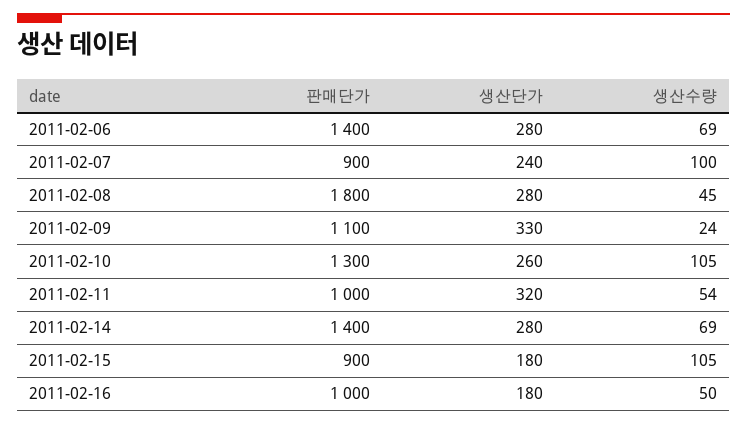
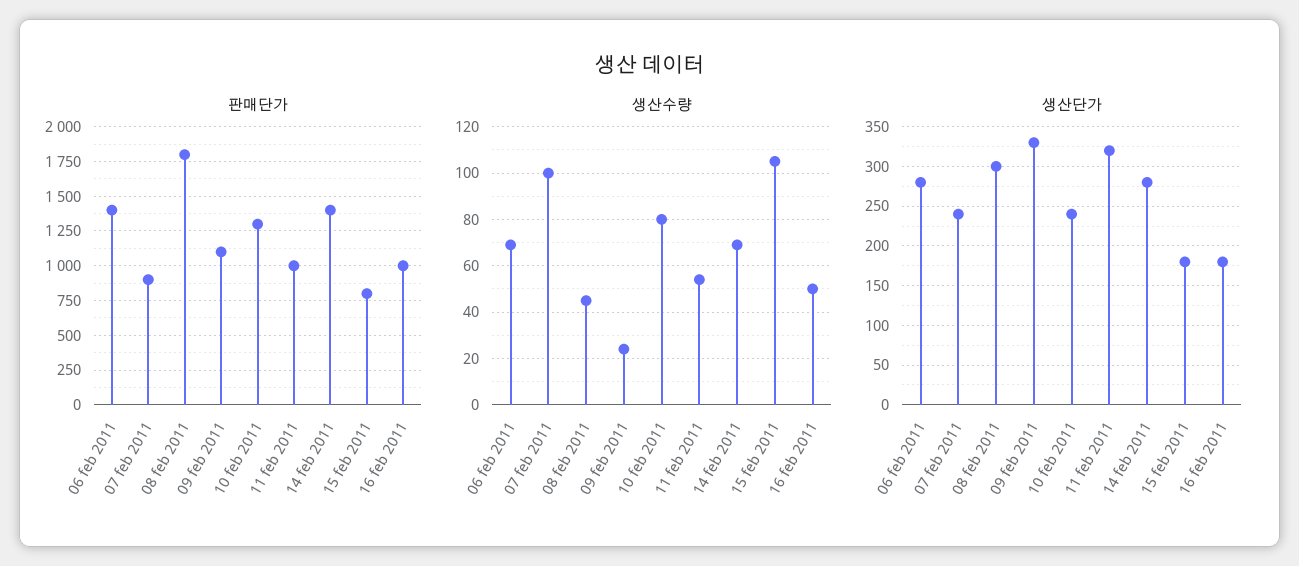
  {
    "판매단가": {
      "2011-02-06": 1400,
      "2011-02-07": 900,
      "2011-02-08": 1800,
      "2011-02-09": 1100,
      "2011-02-10": 1300,
      "2011-02-11": 1000,
      "2011-02-14": 1400,
-     "2011-02-15": 900,
+     "2011-02-15": 800,
      "2011-02-16": 1000
    },
    "생산단가": {
      "2011-02-06": 280,
      "2011-02-07": 240,
-     "2011-02-08": 280,
+     "2011-02-08": 300,
      "2011-02-09": 330,
-     "2011-02-10": 260,
+     "2011-02-10": 240,
      "2011-02-11": 320,
      "2011-02-14": 280,
      "2011-02-15": 180,
      "2011-02-16": 180
    },
    "생산수량": {
      "2011-02-06": 69,
      "2011-02-07": 100,
      "2011-02-08": 45,
      "2011-02-09": 24,
-     "2011-02-10": 105,
+     "2011-02-10": 80,
      "2011-02-11": 54,
      "2011-02-14": 69,
      "2011-02-15": 105,
      "2011-02-16": 50
    }
  }

